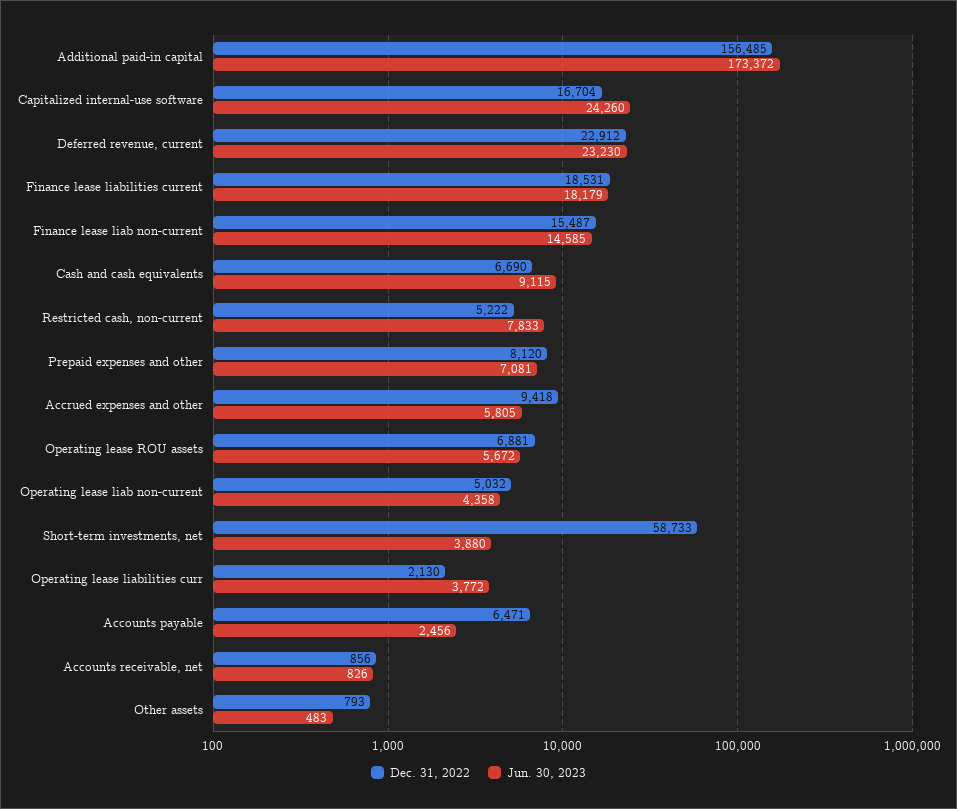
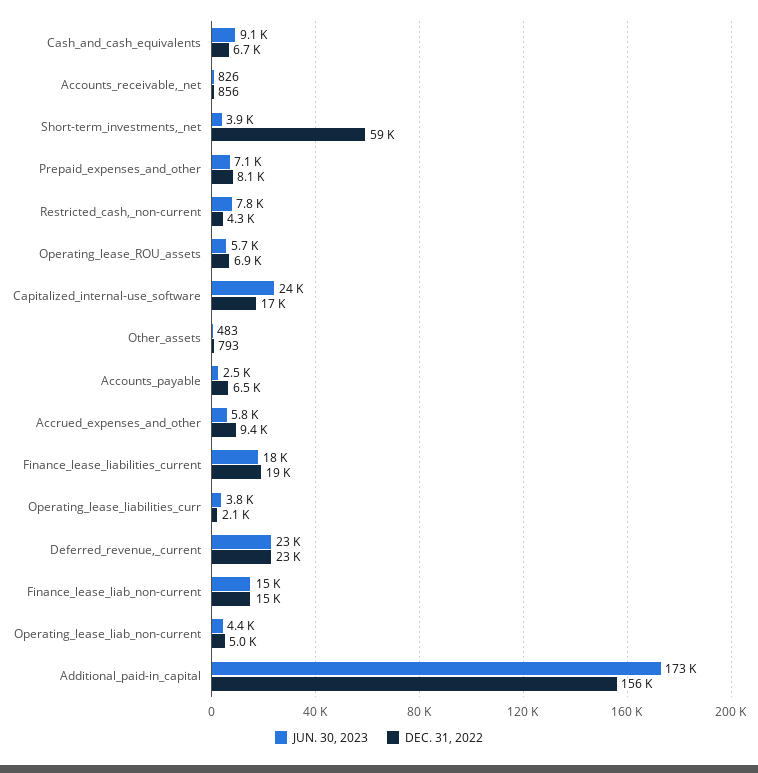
  {
    "Dec. 31, 2022": {
      "Additional paid-in capital": 156485,
      "Capitalized internal-use software": 16704,
      "Deferred revenue, current": 22912,
      "Finance lease liabilities current": 18531,
      "Finance lease liab non-current": 15487,
      "Cash and cash equivalents": 6690,
-     "Restricted cash, non-current": 5222,
+     "Restricted cash, non-current": 4300,
      "Prepaid expenses and other": 8120,
      "Accrued expenses and other": 9418,
      "Operating lease ROU assets": 6881,
      "Operating lease liab non-current": 5032,
      "Short-term investments, net": 58733,
      "Operating lease liabilities curr": 2130,
      "Accounts payable": 6471,
      "Accounts receivable, net": 856,
      "Other assets": 793
    },
    "Jun. 30, 2023": {
      "Additional paid-in capital": 173372,
      "Capitalized internal-use software": 24260,
      "Deferred revenue, current": 23230,
      "Finance lease liabilities current": 18179,
      "Finance lease liab non-current": 14585,
      "Cash and cash equivalents": 9115,
      "Restricted cash, non-current": 7833,
      "Prepaid expenses and other": 7081,
      "Accrued expenses and other": 5805,
      "Operating lease ROU assets": 5672,
      "Operating lease liab non-current": 4358,
      "Short-term investments, net": 3880,
      "Operating lease liabilities curr": 3772,
      "Accounts payable": 2456,
      "Accounts receivable, net": 826,
      "Other assets": 483
    }
  }

